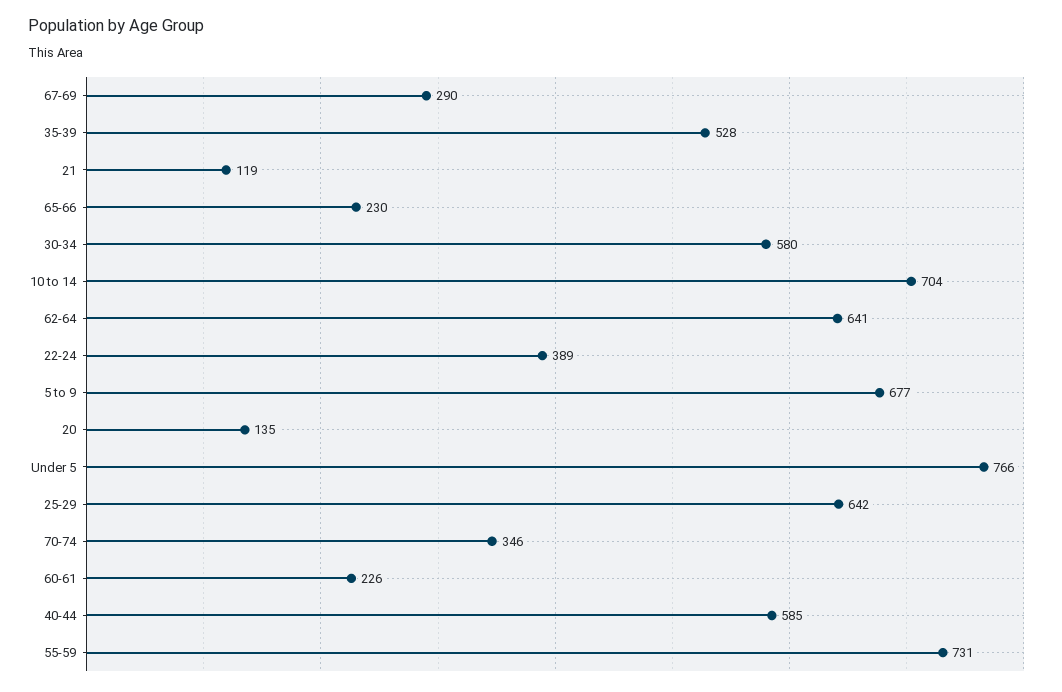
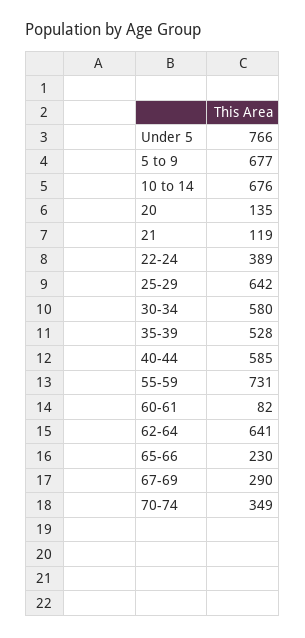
  {
    "67-69": 290,
    "35-39": 528,
    "21": 119,
    "65-66": 230,
    "30-34": 580,
-   "10 to 14": 704,
+   "10 to 14": 676,
    "62-64": 641,
    "22-24": 389,
    "5 to 9": 677,
    "20": 135,
    "Under 5": 766,
    "25-29": 642,
-   "70-74": 346,
+   "70-74": 349,
-   "60-61": 226,
+   "60-61": 82,
    "40-44": 585,
    "55-59": 731
  }

